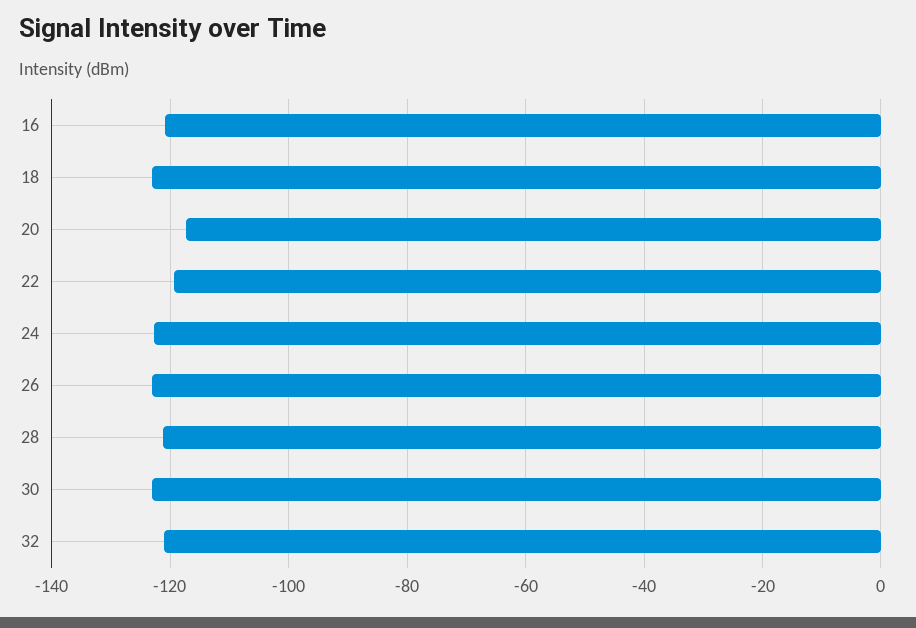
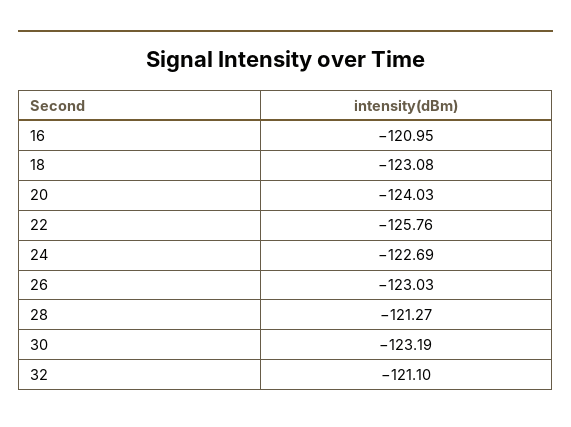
  {
    "16": -120.95,
    "18": -123.08,
-   "20": -118,
+   "20": -124.03,
-   "22": -120,
+   "22": -125.76,
    "24": -122.69,
    "26": -123.03,
    "28": -121.27,
    "30": -123.19,
    "32": -121.1
  }

